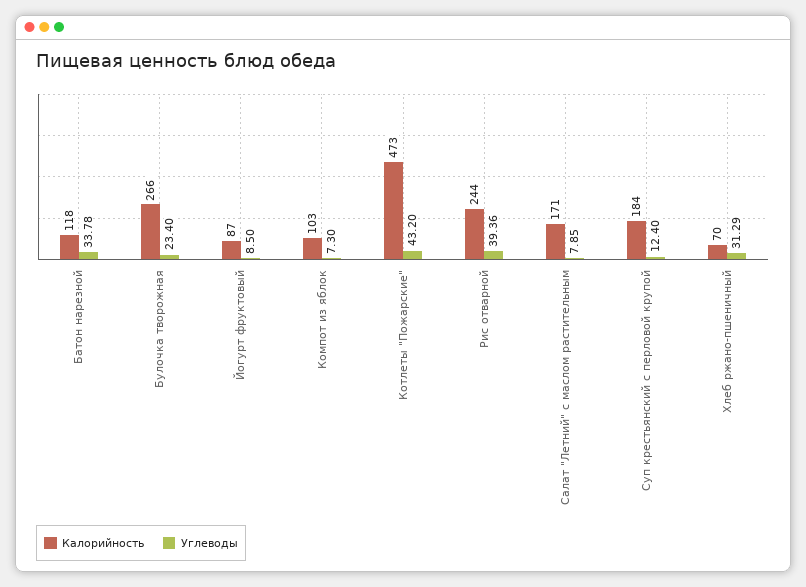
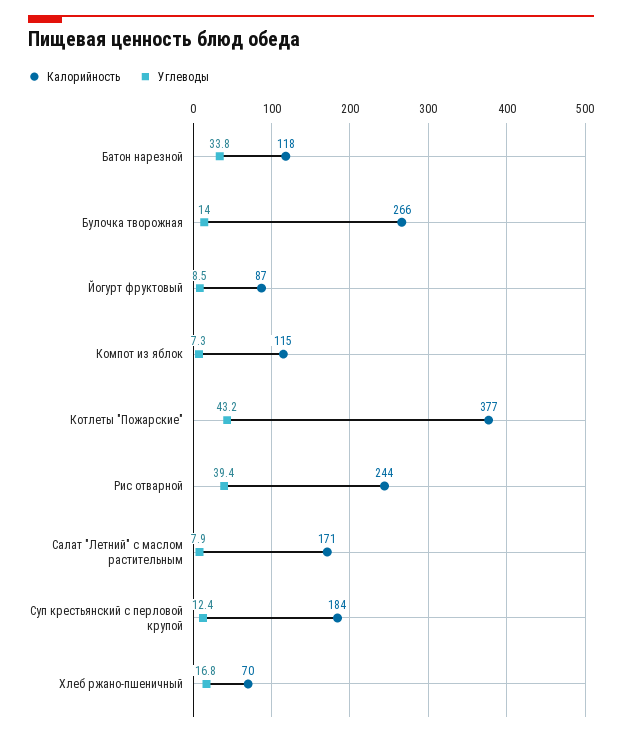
  {
    "Калорийность": {
      "Батон нарезной": 118,
      "Булочка творожная": 266,
      "Йогурт фруктовый": 87,
-     "Компот из яблок": 103,
+     "Компот из яблок": 115,
-     "Котлеты \"Пожарские\"": 473,
+     "Котлеты \"Пожарские\"": 377,
      "Рис отварной": 244,
      "Салат \"Летний\" с маслом растительным": 171,
      "Суп крестьянский с перловой крупой": 184,
      "Хлеб ржано-пшеничный": 70
    },
    "Углеводы": {
      "Батон нарезной": 33.78,
-     "Булочка творожная": 23.4,
+     "Булочка творожная": 14,
      "Йогурт фруктовый": 8.5,
      "Компот из яблок": 7.3,
      "Котлеты \"Пожарские\"": 43.2,
      "Рис отварной": 39.36,
      "Салат \"Летний\" с маслом растительным": 7.85,
      "Суп крестьянский с перловой крупой": 12.4,
-     "Хлеб ржано-пшеничный": 31.29
+     "Хлеб ржано-пшеничный": 16.8
    }
  }

